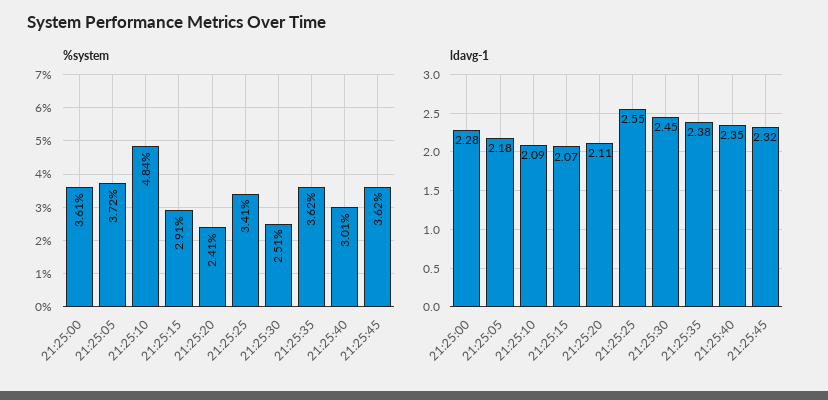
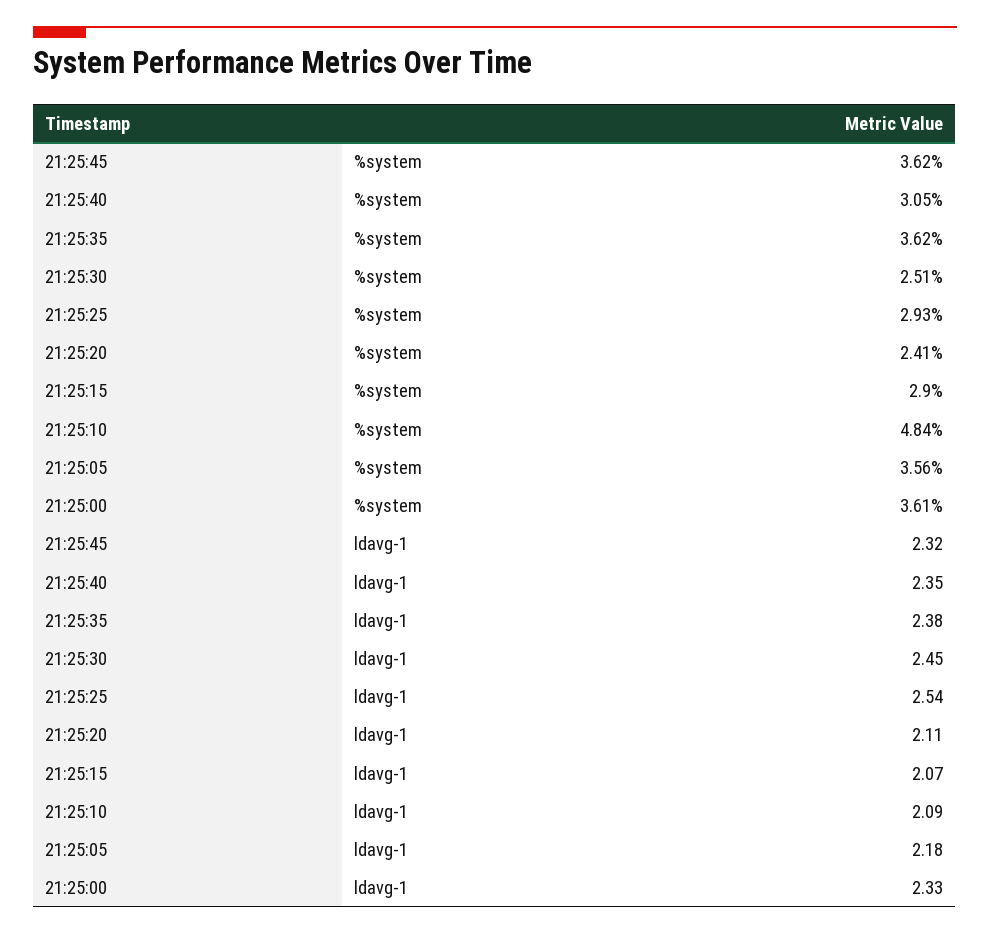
  {
    "%system": {
      "21:25:00": 3.61,
-     "21:25:05": 3.72,
+     "21:25:05": 3.56,
      "21:25:10": 4.84,
-     "21:25:15": 2.91,
+     "21:25:15": 2.9,
      "21:25:20": 2.41,
-     "21:25:25": 3.41,
+     "21:25:25": 2.93,
      "21:25:30": 2.51,
      "21:25:35": 3.62,
-     "21:25:40": 3.01,
+     "21:25:40": 3.05,
      "21:25:45": 3.62
    },
    "ldavg-1": {
-     "21:25:00": 2.28,
+     "21:25:00": 2.33,
      "21:25:05": 2.18,
      "21:25:10": 2.09,
      "21:25:15": 2.07,
      "21:25:20": 2.11,
-     "21:25:25": 2.55,
+     "21:25:25": 2.54,
      "21:25:30": 2.45,
      "21:25:35": 2.38,
      "21:25:40": 2.35,
      "21:25:45": 2.32
    }
  }

